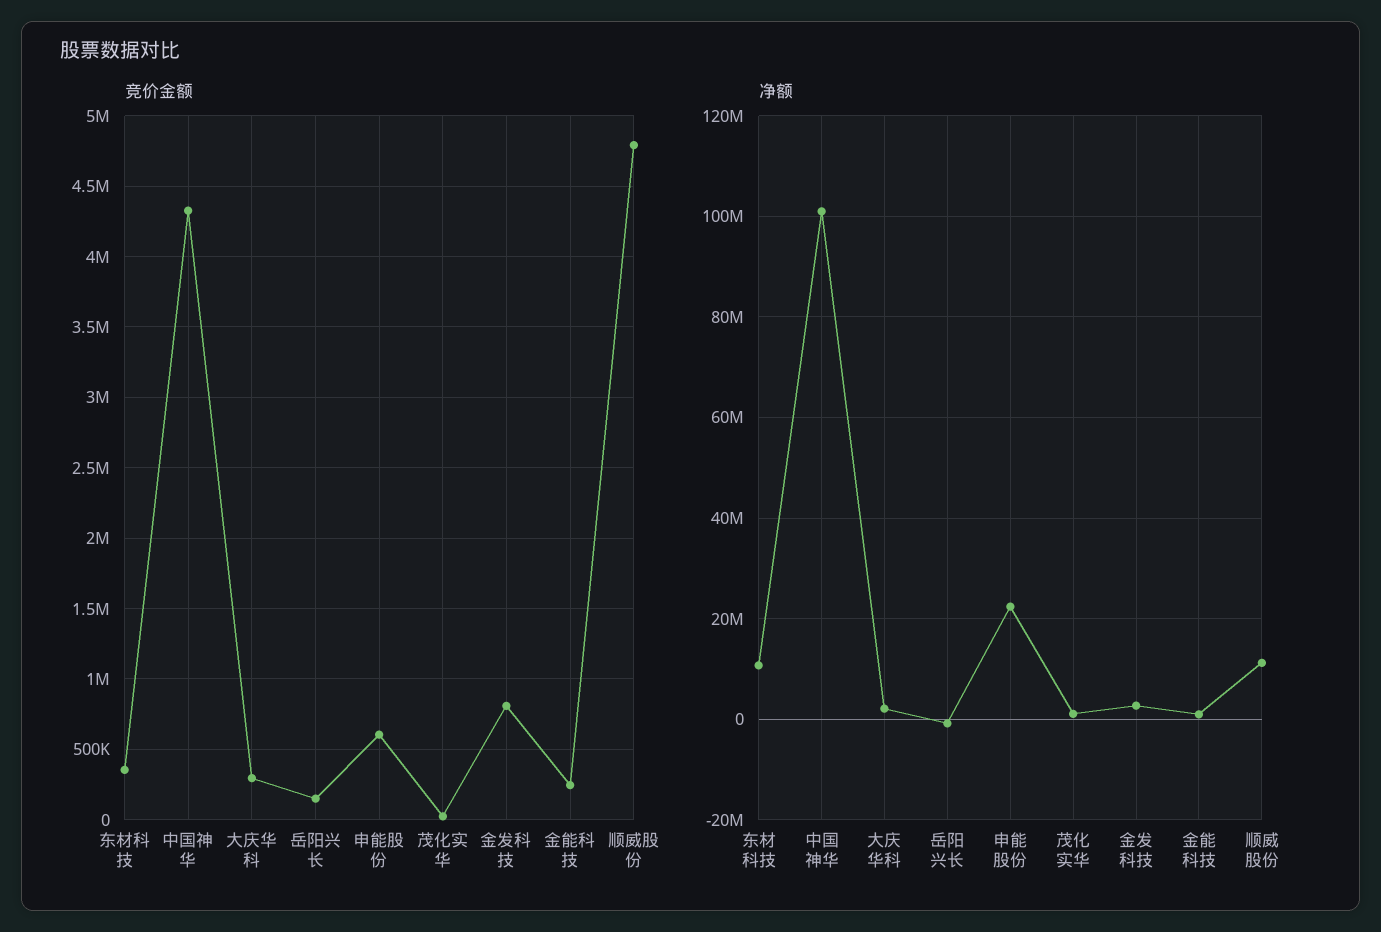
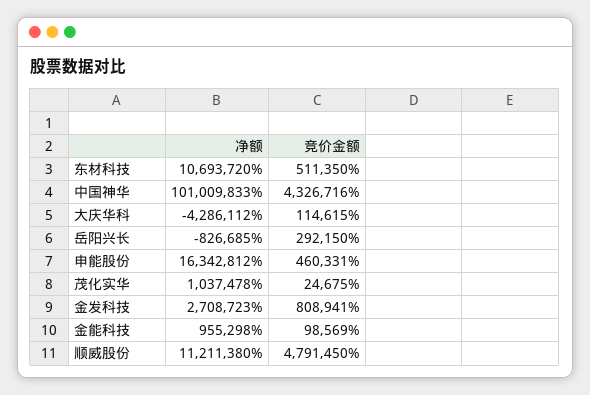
  {
    "竞价金额": {
-     "东材科技": 350000,
+     "东材科技": 511350,
      "中国神华": 4326716,
-     "大庆华科": 300000,
+     "大庆华科": 114615,
-     "岳阳兴长": 150000,
+     "岳阳兴长": 292150,
-     "申能股份": 600000,
+     "申能股份": 460331,
      "茂化实华": 24675,
      "金发科技": 808941,
-     "金能科技": 250000,
+     "金能科技": 98569,
      "顺威股份": 4791450
    },
    "净额": {
      "东材科技": 10693720,
      "中国神华": 101009833,
-     "大庆华科": 2000000,
+     "大庆华科": -4286112,
      "岳阳兴长": -826685,
-     "申能股份": 22000000,
+     "申能股份": 16342812,
      "茂化实华": 1037478,
      "金发科技": 2708723,
      "金能科技": 955298,
      "顺威股份": 11211380
    }
  }

